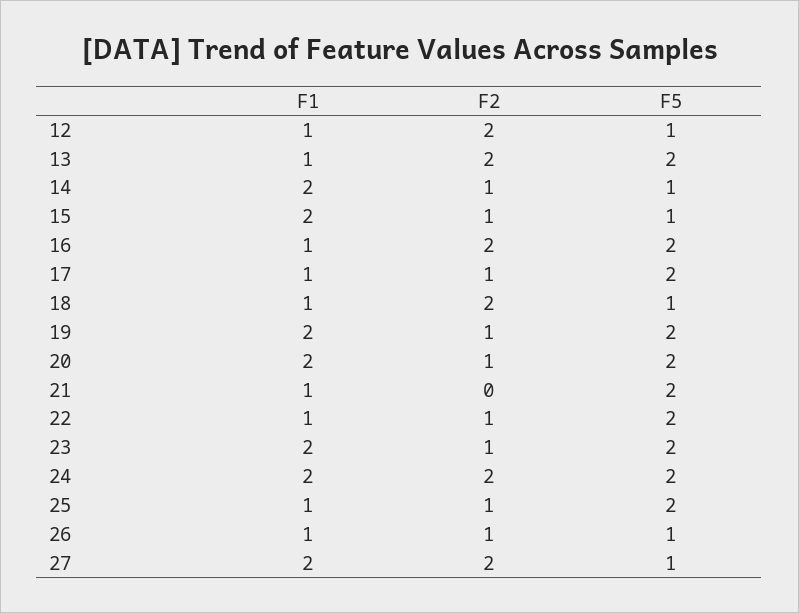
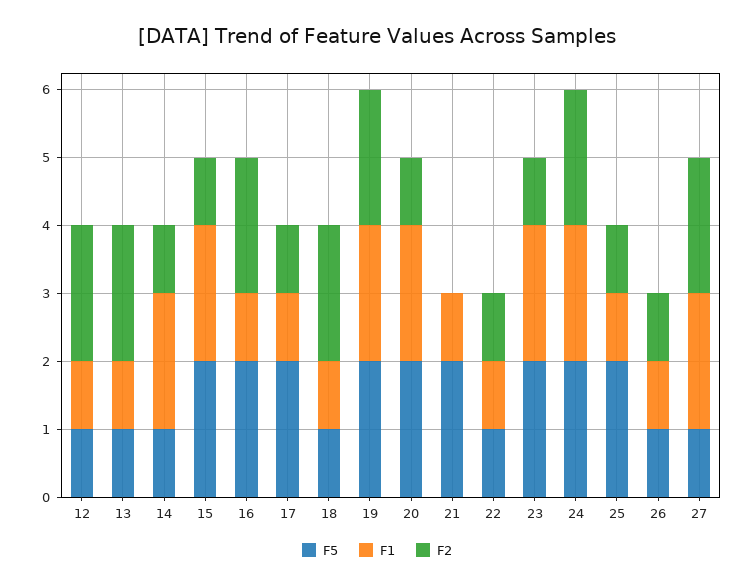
  {
    "F1": {
      "12": 1,
      "13": 1,
      "14": 2,
      "15": 2,
      "16": 1,
      "17": 1,
      "18": 1,
      "19": 2,
      "20": 2,
      "21": 1,
      "22": 1,
      "23": 2,
      "24": 2,
      "25": 1,
      "26": 1,
      "27": 2
    },
    "F2": {
      "12": 2,
      "13": 2,
      "14": 1,
      "15": 1,
      "16": 2,
      "17": 1,
      "18": 2,
-     "19": 1,
+     "19": 2,
      "20": 1,
      "21": 0,
      "22": 1,
      "23": 1,
      "24": 2,
      "25": 1,
      "26": 1,
      "27": 2
    },
    "F5": {
      "12": 1,
-     "13": 2,
+     "13": 1,
      "14": 1,
-     "15": 1,
+     "15": 2,
      "16": 2,
      "17": 2,
      "18": 1,
      "19": 2,
      "20": 2,
      "21": 2,
-     "22": 2,
+     "22": 1,
      "23": 2,
      "24": 2,
      "25": 2,
      "26": 1,
      "27": 1
    }
  }

